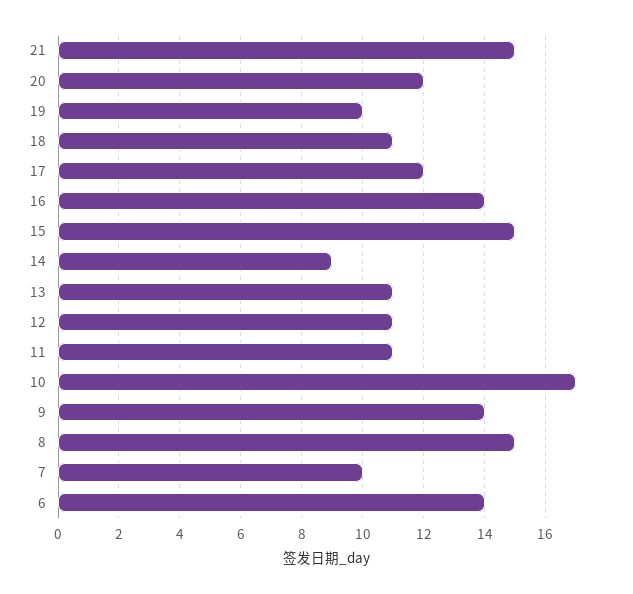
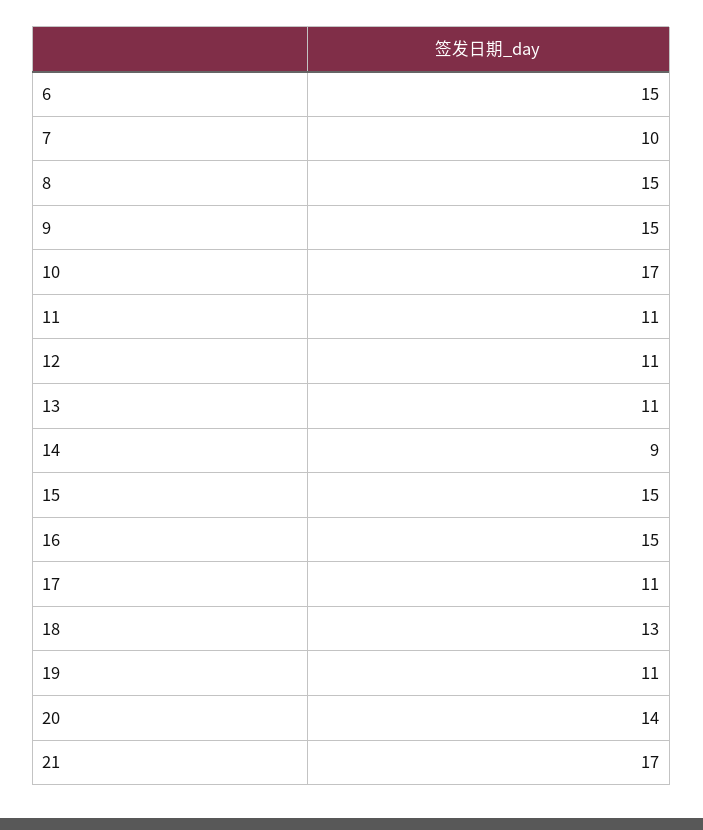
  {
-   "21": 15,
+   "21": 17,
-   "20": 12,
+   "20": 14,
-   "19": 10,
+   "19": 11,
-   "18": 11,
+   "18": 13,
-   "17": 12,
+   "17": 11,
-   "16": 14,
+   "16": 15,
    "15": 15,
    "14": 9,
    "13": 11,
    "12": 11,
    "11": 11,
    "10": 17,
-   "9": 14,
+   "9": 15,
    "8": 15,
    "7": 10,
-   "6": 14
+   "6": 15
  }

